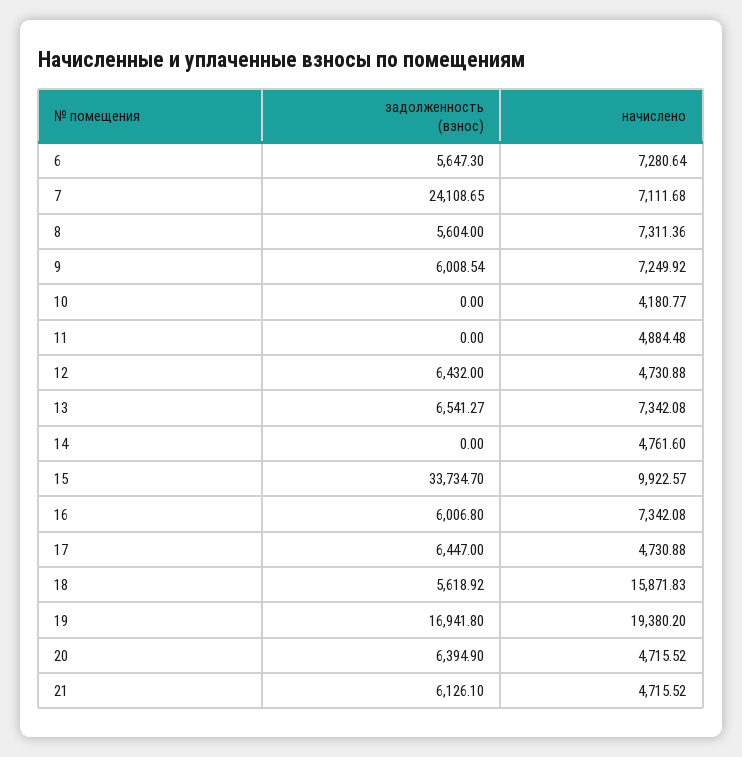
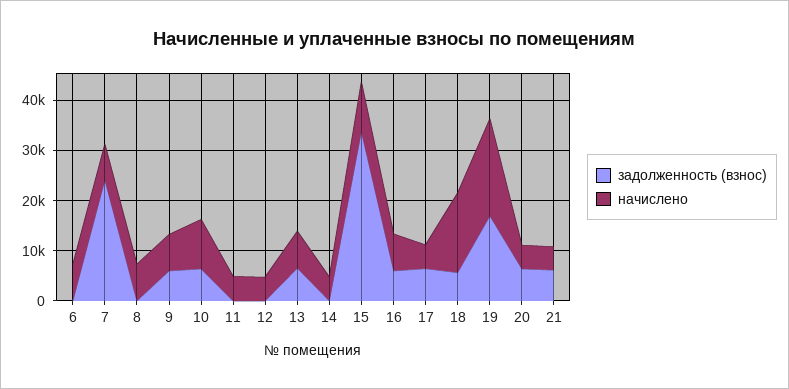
  {
    "задолженность (взнос)": {
-     "6": 5647.3,
+     "6": 0,
      "7": 24108.65,
-     "8": 5604,
+     "8": 0,
      "9": 6008.54,
-     "10": 0,
+     "10": 6000,
      "11": 0,
-     "12": 6432,
+     "12": 0,
      "13": 6541.27,
      "14": 0,
      "15": 33734.7,
      "16": 6006.8,
      "17": 6447,
      "18": 5618.92,
      "19": 16941.8,
      "20": 6394.9,
      "21": 6126.1
    },
    "начислено": {
      "6": 7280.64,
      "7": 7111.68,
      "8": 7311.36,
      "9": 7249.92,
-     "10": 4180.77,
+     "10": 10000,
      "11": 4884.48,
      "12": 4730.88,
      "13": 7342.08,
      "14": 4761.6,
      "15": 9922.57,
      "16": 7342.08,
      "17": 4730.88,
      "18": 15871.83,
      "19": 19380.2,
      "20": 4715.52,
      "21": 4715.52
    }
  }

